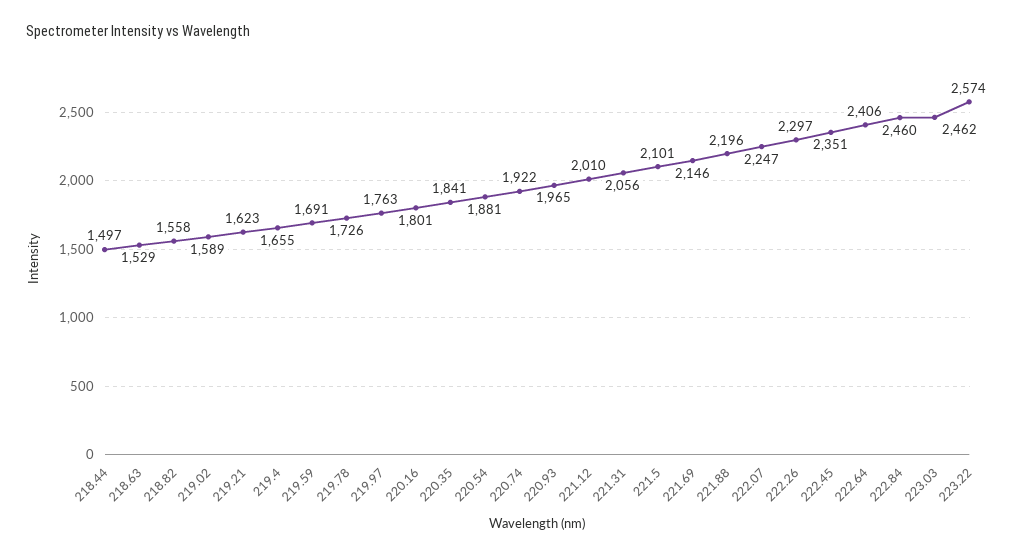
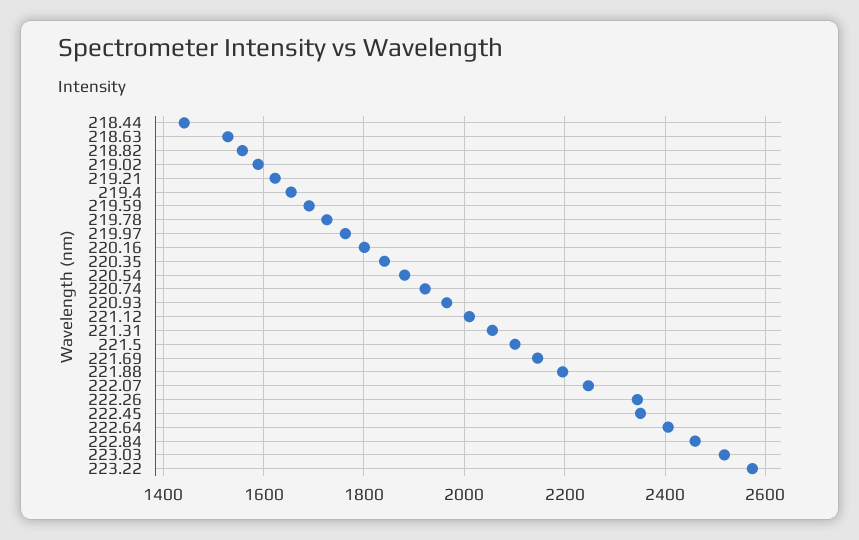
  {
-   "218.44": 1497,
+   "218.44": 1440,
    "218.63": 1529,
    "218.82": 1558,
    "219.02": 1589,
    "219.21": 1623,
    "219.4": 1655,
    "219.59": 1691,
    "219.78": 1726,
    "219.97": 1763,
    "220.16": 1801,
    "220.35": 1841,
    "220.54": 1881,
    "220.74": 1922,
    "220.93": 1965,
    "221.12": 2010,
    "221.31": 2056,
    "221.5": 2101,
    "221.69": 2146,
    "221.88": 2196,
    "222.07": 2247,
-   "222.26": 2297,
+   "222.26": 2340,
    "222.45": 2351,
    "222.64": 2406,
    "222.84": 2460,
-   "223.03": 2462,
+   "223.03": 2520,
    "223.22": 2574
  }

